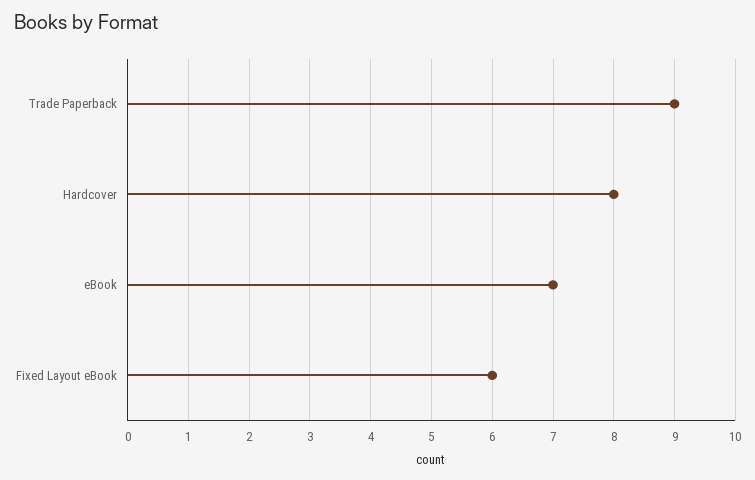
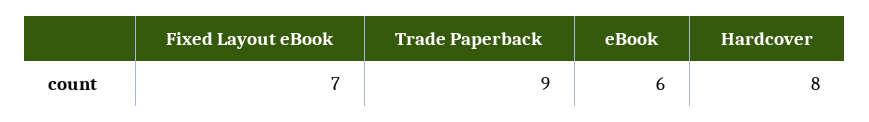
  {
    "Trade Paperback": 9,
    "Hardcover": 8,
-   "eBook": 7,
+   "eBook": 6,
-   "Fixed Layout eBook": 6
+   "Fixed Layout eBook": 7
  }

